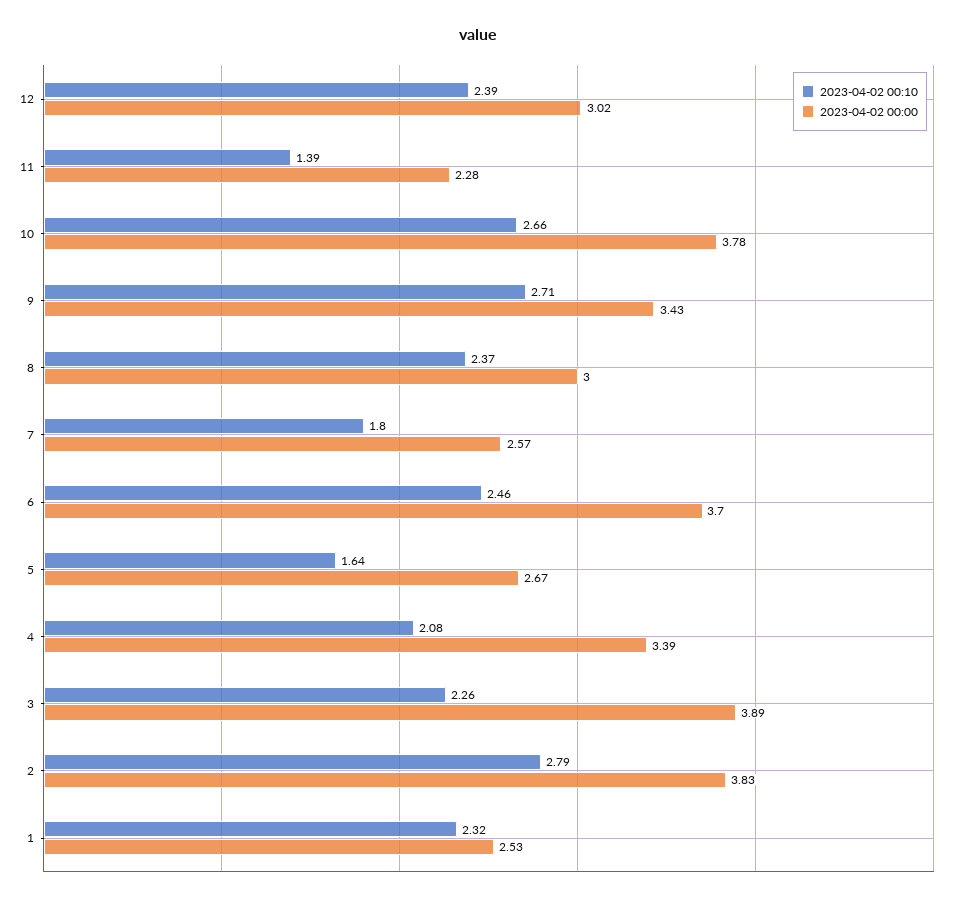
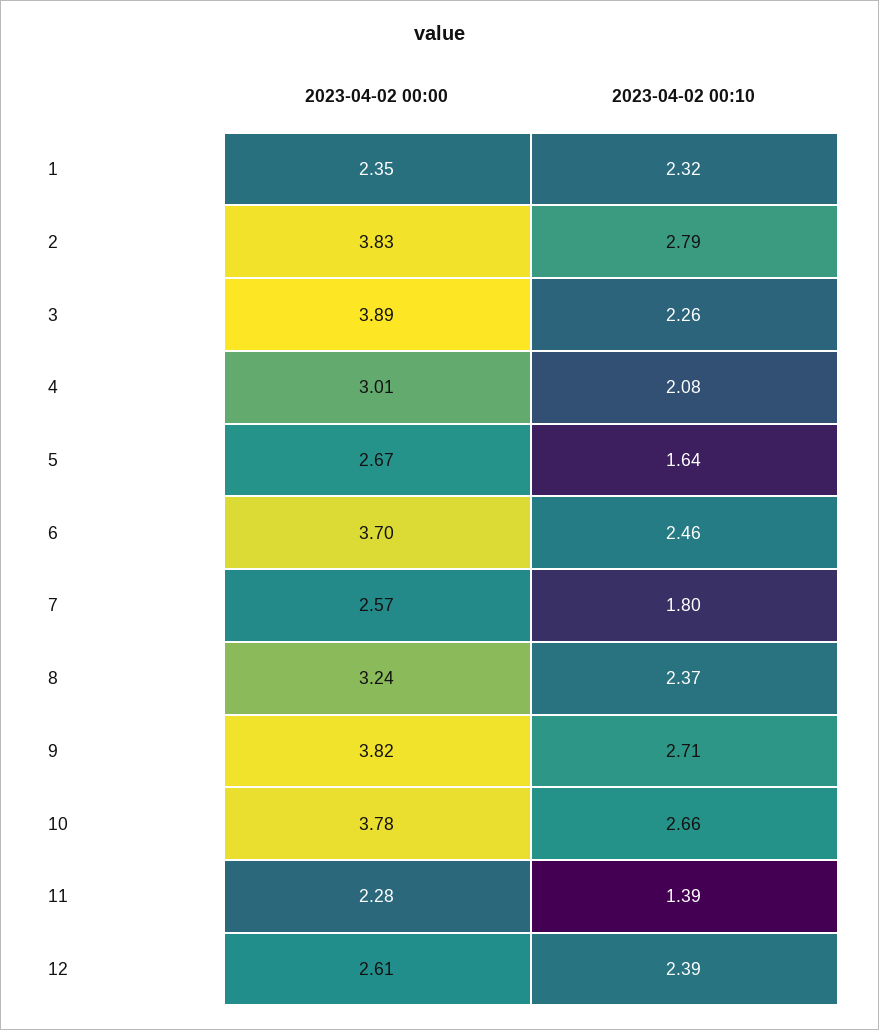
  {
    "2023-04-02 00:10": {
      "12": 2.39,
      "11": 1.39,
      "10": 2.66,
      "9": 2.71,
      "8": 2.37,
      "7": 1.8,
      "6": 2.46,
      "5": 1.64,
      "4": 2.08,
      "3": 2.26,
      "2": 2.79,
      "1": 2.32
    },
    "2023-04-02 00:00": {
-     "12": 3.02,
+     "12": 2.61,
      "11": 2.28,
      "10": 3.78,
-     "9": 3.43,
+     "9": 3.82,
-     "8": 3,
+     "8": 3.24,
      "7": 2.57,
      "6": 3.7,
      "5": 2.67,
-     "4": 3.39,
+     "4": 3.01,
      "3": 3.89,
      "2": 3.83,
-     "1": 2.53
+     "1": 2.35
    }
  }

